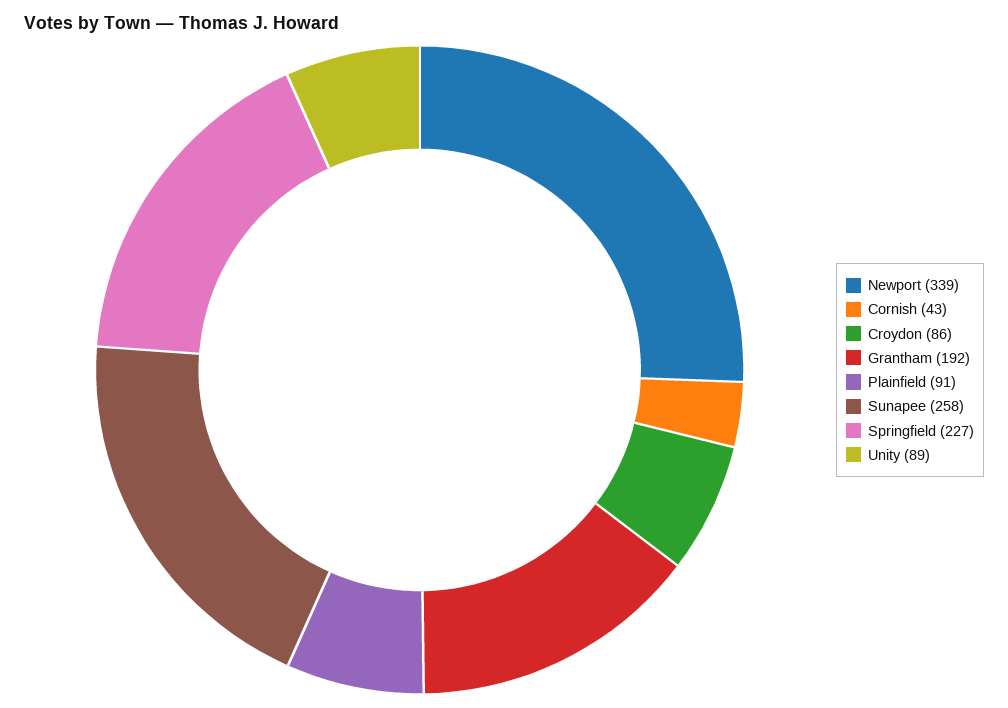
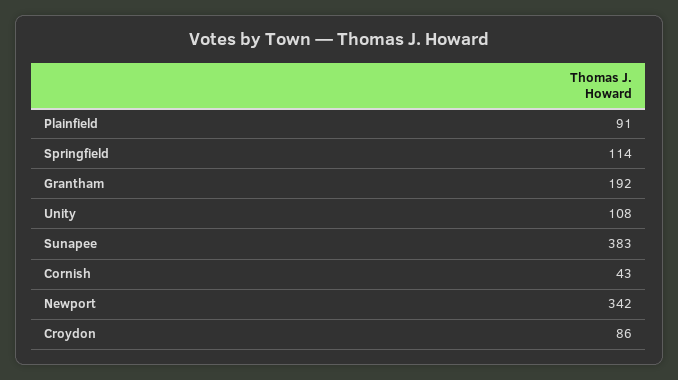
  {
-   "Newport": 339,
+   "Newport": 342,
    "Cornish": 43,
    "Croydon": 86,
    "Grantham": 192,
    "Plainfield": 91,
-   "Sunapee": 258,
+   "Sunapee": 383,
-   "Springfield": 227,
+   "Springfield": 114,
-   "Unity": 89
+   "Unity": 108
  }

